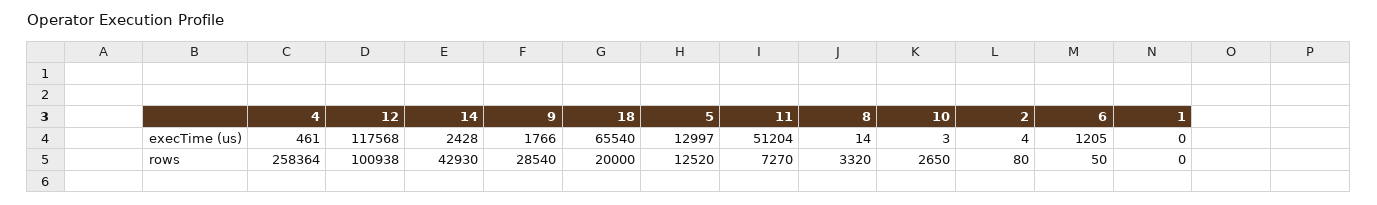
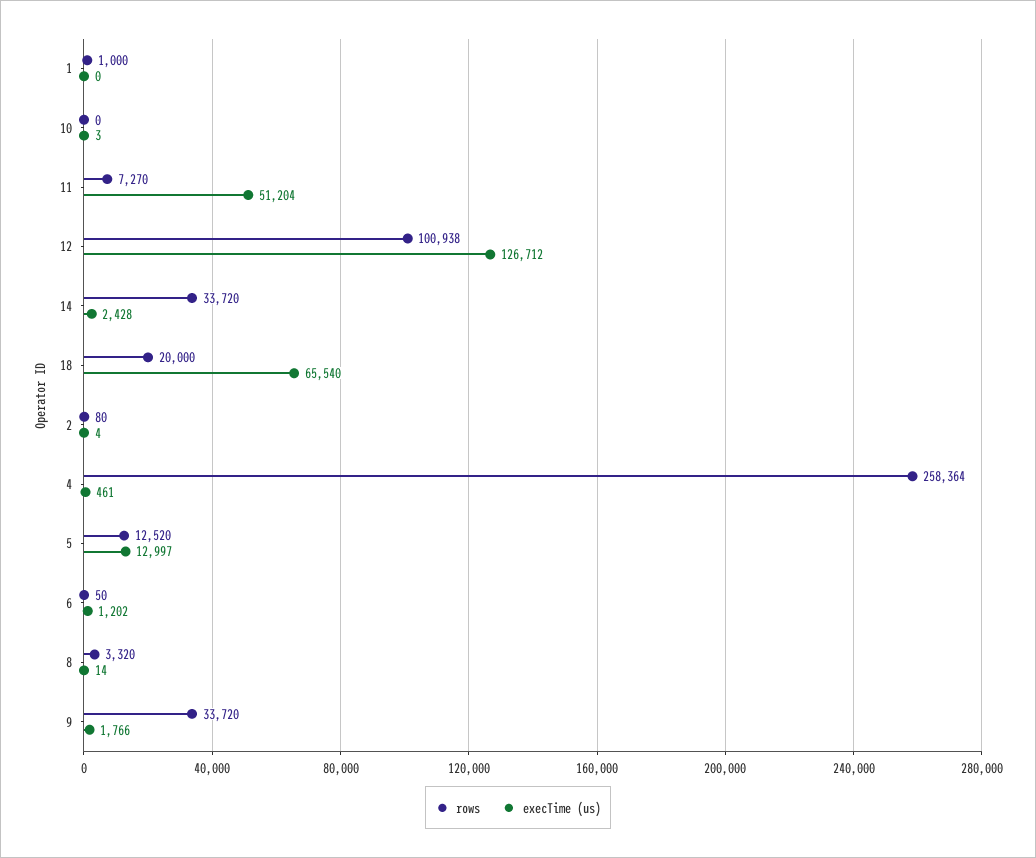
  {
    "execTime (us)": {
      "4": 461,
-     "12": 117568,
+     "12": 126712,
      "14": 2428,
      "9": 1766,
      "18": 65540,
      "5": 12997,
      "11": 51204,
      "8": 14,
      "10": 3,
      "2": 4,
-     "6": 1205,
+     "6": 1202,
      "1": 0
    },
    "rows": {
      "4": 258364,
      "12": 100938,
-     "14": 42930,
+     "14": 33720,
-     "9": 28540,
+     "9": 33720,
      "18": 20000,
      "5": 12520,
      "11": 7270,
      "8": 3320,
-     "10": 2650,
+     "10": 0,
      "2": 80,
      "6": 50,
-     "1": 0
+     "1": 1000
    }
  }

